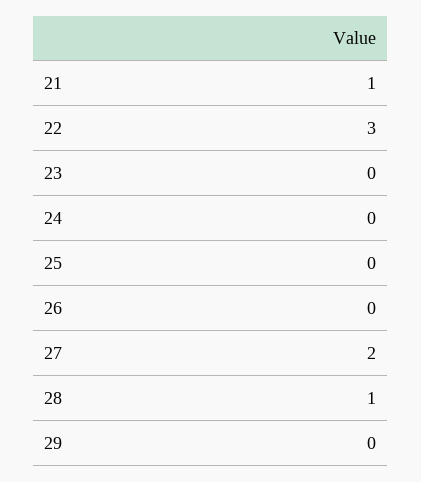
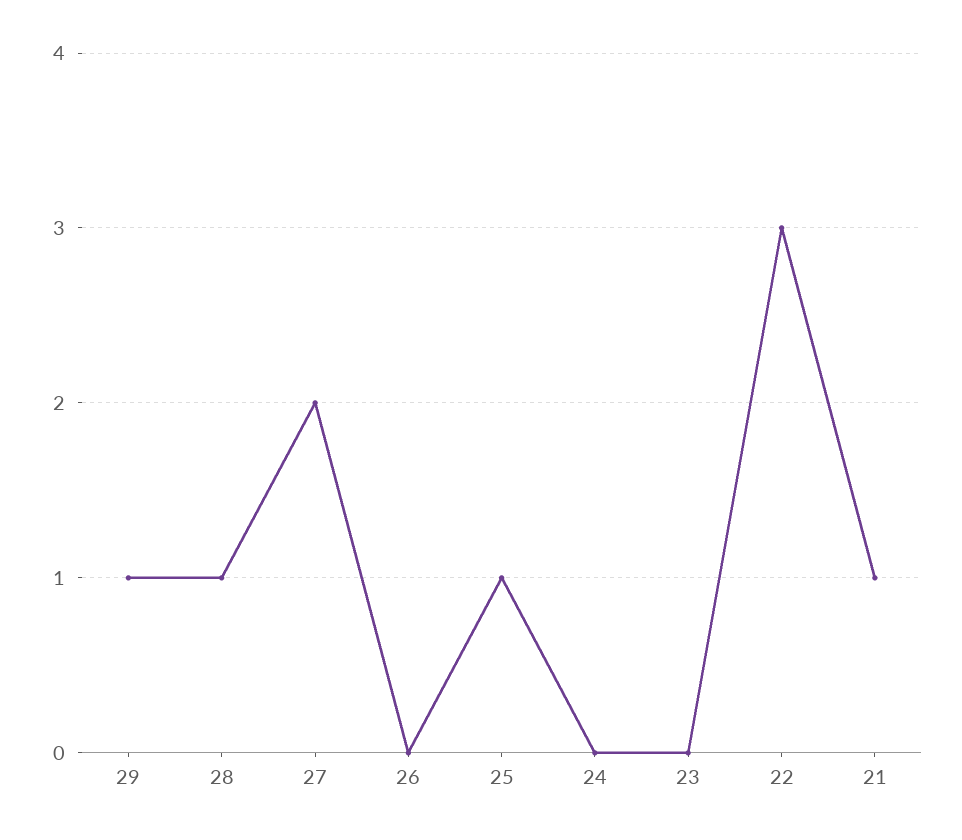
  {
    "21": 1,
    "22": 3,
    "23": 0,
    "24": 0,
-   "25": 0,
+   "25": 1,
    "26": 0,
    "27": 2,
    "28": 1,
-   "29": 0
+   "29": 1
  }

